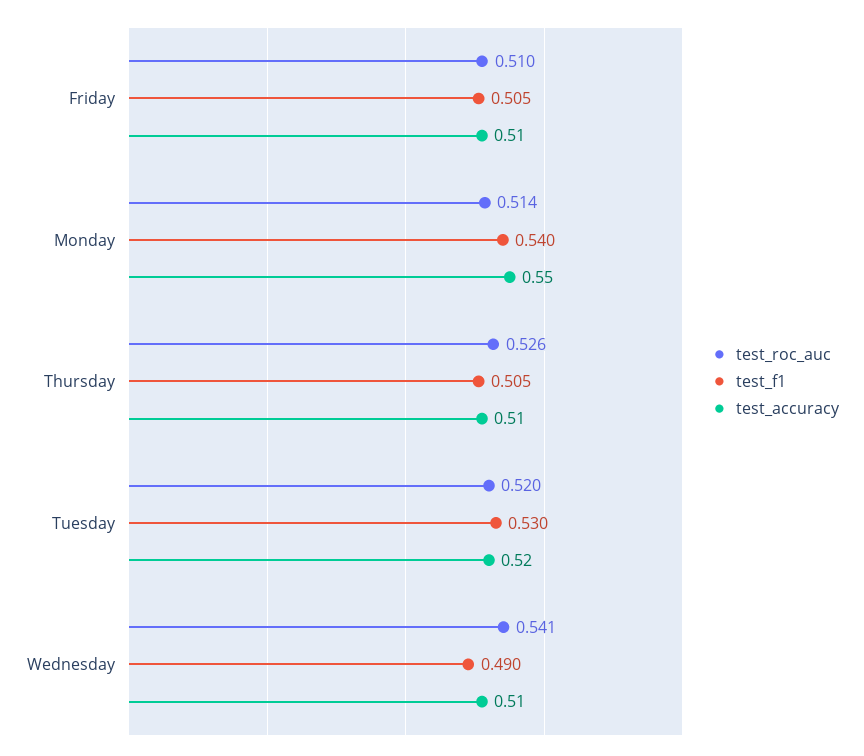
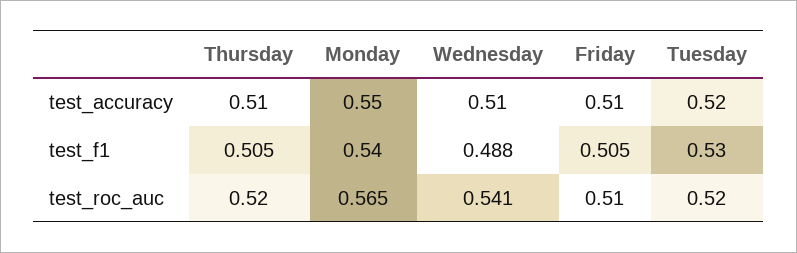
  {
    "test_roc_auc": {
      "Friday": 0.51,
-     "Monday": 0.514,
+     "Monday": 0.565,
-     "Thursday": 0.526,
+     "Thursday": 0.52,
      "Tuesday": 0.52,
      "Wednesday": 0.541
    },
    "test_f1": {
      "Friday": 0.505,
      "Monday": 0.54,
      "Thursday": 0.505,
      "Tuesday": 0.53,
-     "Wednesday": 0.49
+     "Wednesday": 0.488
    },
    "test_accuracy": {
      "Friday": 0.51,
      "Monday": 0.55,
      "Thursday": 0.51,
      "Tuesday": 0.52,
      "Wednesday": 0.51
    }
  }

